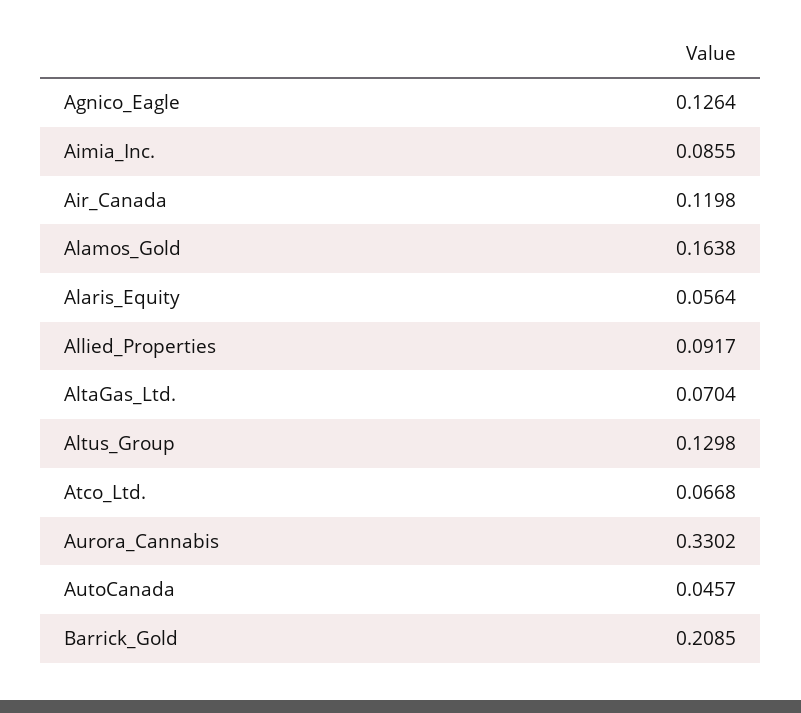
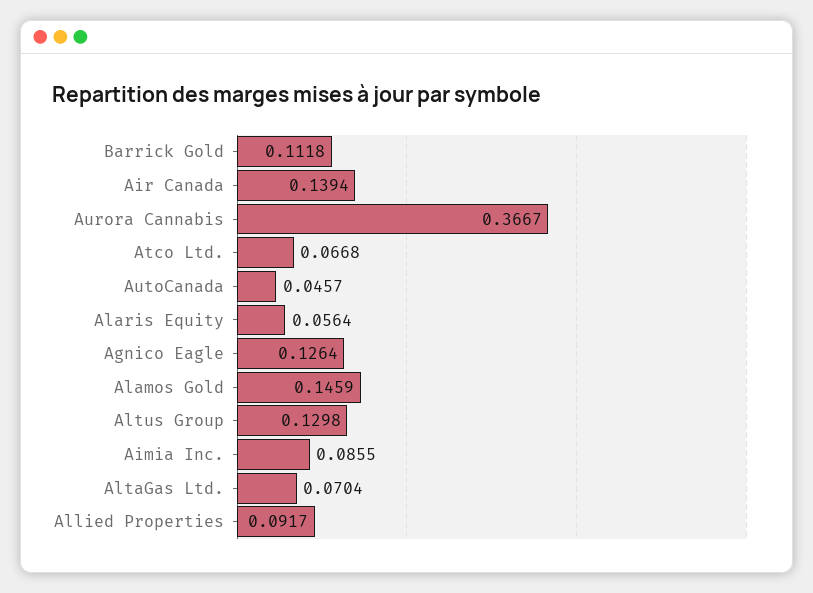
  {
    "Agnico_Eagle": 0.1264,
    "Aimia_Inc.": 0.0855,
-   "Air_Canada": 0.1198,
+   "Air_Canada": 0.1394,
-   "Alamos_Gold": 0.1638,
+   "Alamos_Gold": 0.1459,
    "Alaris_Equity": 0.0564,
    "Allied_Properties": 0.0917,
    "AltaGas_Ltd.": 0.0704,
    "Altus_Group": 0.1298,
    "Atco_Ltd.": 0.0668,
-   "Aurora_Cannabis": 0.3302,
+   "Aurora_Cannabis": 0.3667,
    "AutoCanada": 0.0457,
-   "Barrick_Gold": 0.2085
+   "Barrick_Gold": 0.1118
  }

